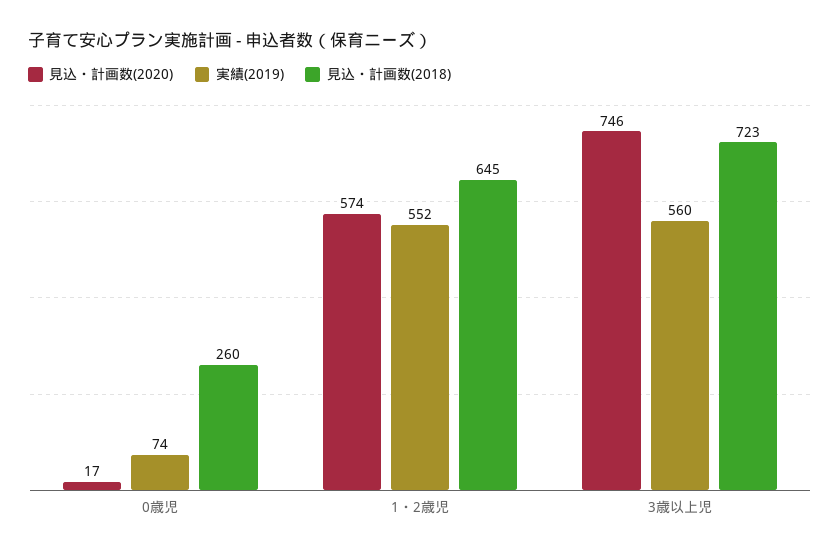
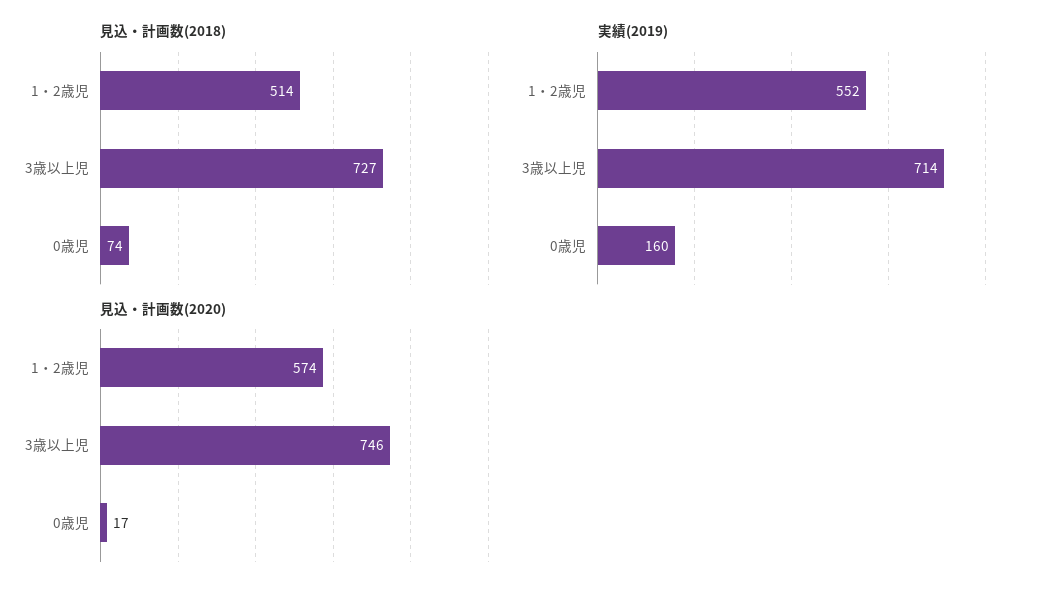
  {
    "見込・計画数(2020)": {
      "0歳児": 17,
      "1・2歳児": 574,
      "3歳以上児": 746
    },
    "実績(2019)": {
-     "0歳児": 74,
+     "0歳児": 160,
      "1・2歳児": 552,
-     "3歳以上児": 560
+     "3歳以上児": 714
    },
    "見込・計画数(2018)": {
-     "0歳児": 260,
+     "0歳児": 74,
-     "1・2歳児": 645,
+     "1・2歳児": 514,
-     "3歳以上児": 723
+     "3歳以上児": 727
    }
  }

